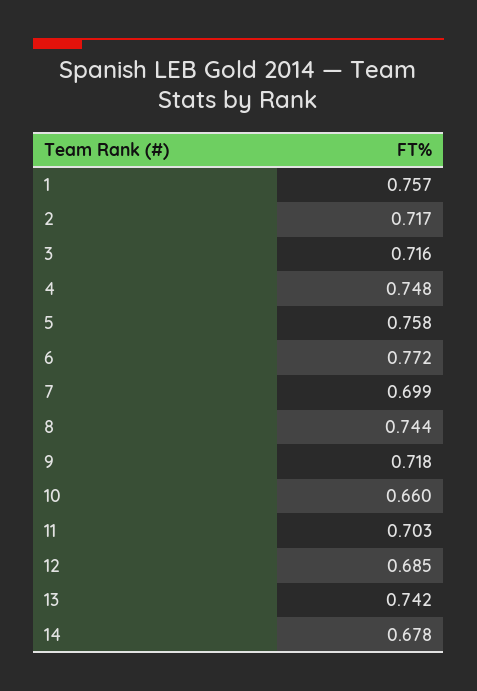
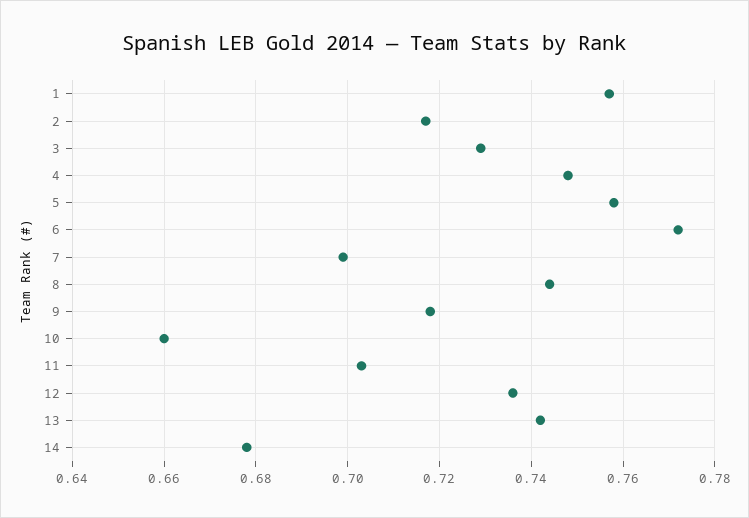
  {
    "1": 0.757,
    "2": 0.717,
-   "3": 0.716,
+   "3": 0.73,
    "4": 0.748,
    "5": 0.758,
    "6": 0.772,
    "7": 0.699,
    "8": 0.744,
    "9": 0.718,
    "10": 0.66,
    "11": 0.703,
-   "12": 0.685,
+   "12": 0.735,
    "13": 0.742,
    "14": 0.678
  }

